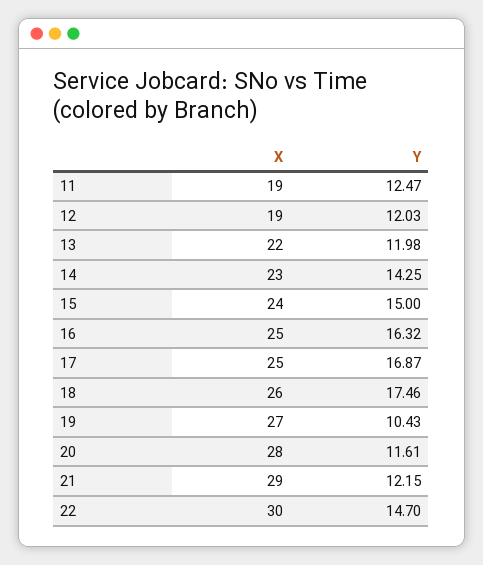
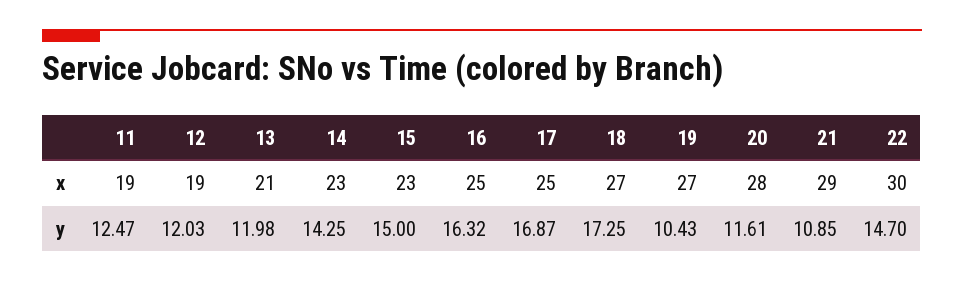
  {
    "X": {
      "11": 19,
      "12": 19,
-     "13": 22,
+     "13": 21,
      "14": 23,
-     "15": 24,
+     "15": 23,
      "16": 25,
      "17": 25,
-     "18": 26,
+     "18": 27,
      "19": 27,
      "20": 28,
      "21": 29,
      "22": 30
    },
    "Y": {
      "11": 12.47,
      "12": 12.03,
      "13": 11.98,
      "14": 14.25,
      "15": 15,
      "16": 16.32,
      "17": 16.87,
-     "18": 17.46,
+     "18": 17.25,
      "19": 10.43,
      "20": 11.61,
-     "21": 12.15,
+     "21": 10.85,
      "22": 14.7
    }
  }

